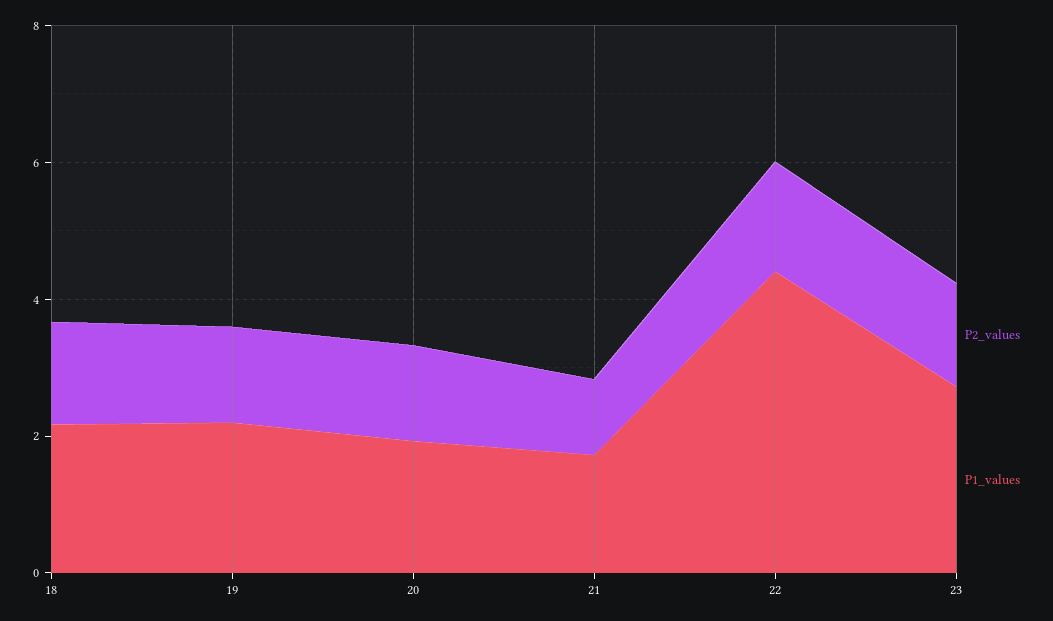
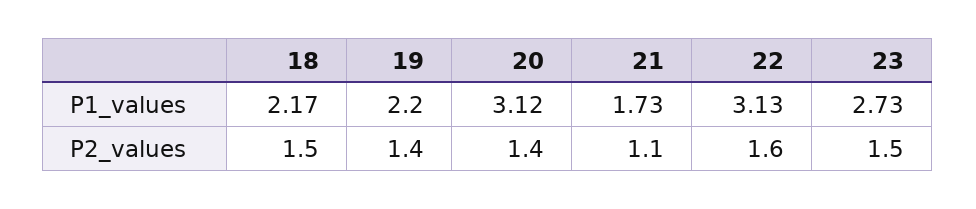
  {
    "P2_values": {
      "18": 1.5,
      "19": 1.4,
      "20": 1.4,
      "21": 1.1,
      "22": 1.6,
      "23": 1.5
    },
    "P1_values": {
      "18": 2.17,
      "19": 2.2,
-     "20": 2,
+     "20": 3.12,
      "21": 1.73,
-     "22": 4.5,
+     "22": 3.13,
      "23": 2.73
    }
  }

